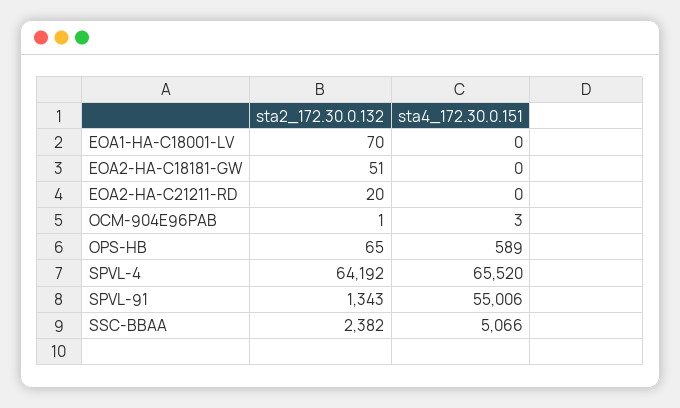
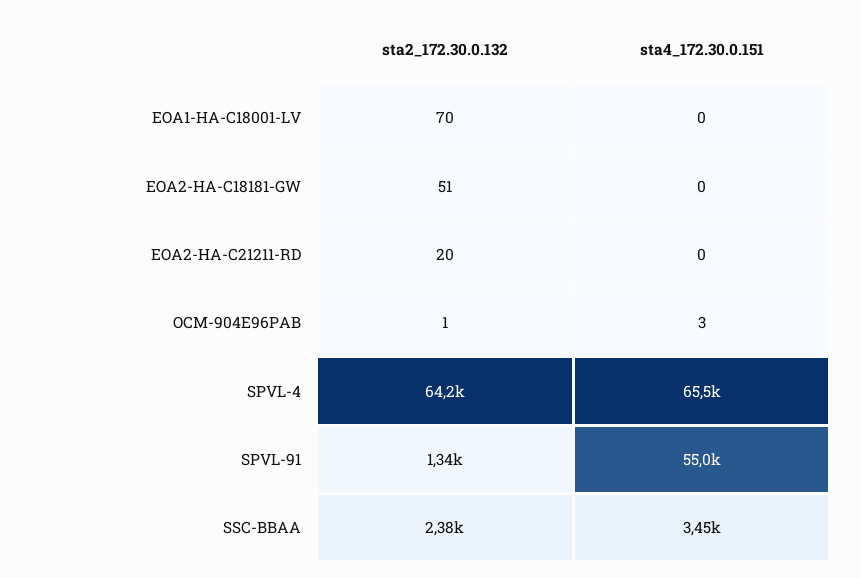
  {
    "sta2_172.30.0.132": {
      "EOA1-HA-C18001-LV": 70,
      "EOA2-HA-C18181-GW": 51,
      "EOA2-HA-C21211-RD": 20,
      "OCM-904E96PAB": 1,
-     "OPS-HB": 65,
      "SPVL-4": 64192,
      "SPVL-91": 1343,
      "SSC-BBAA": 2382
    },
    "sta4_172.30.0.151": {
      "EOA1-HA-C18001-LV": 0,
      "EOA2-HA-C18181-GW": 0,
      "EOA2-HA-C21211-RD": 0,
      "OCM-904E96PAB": 3,
-     "OPS-HB": 589,
      "SPVL-4": 65520,
      "SPVL-91": 55006,
-     "SSC-BBAA": 5066
+     "SSC-BBAA": 3450
    }
  }

